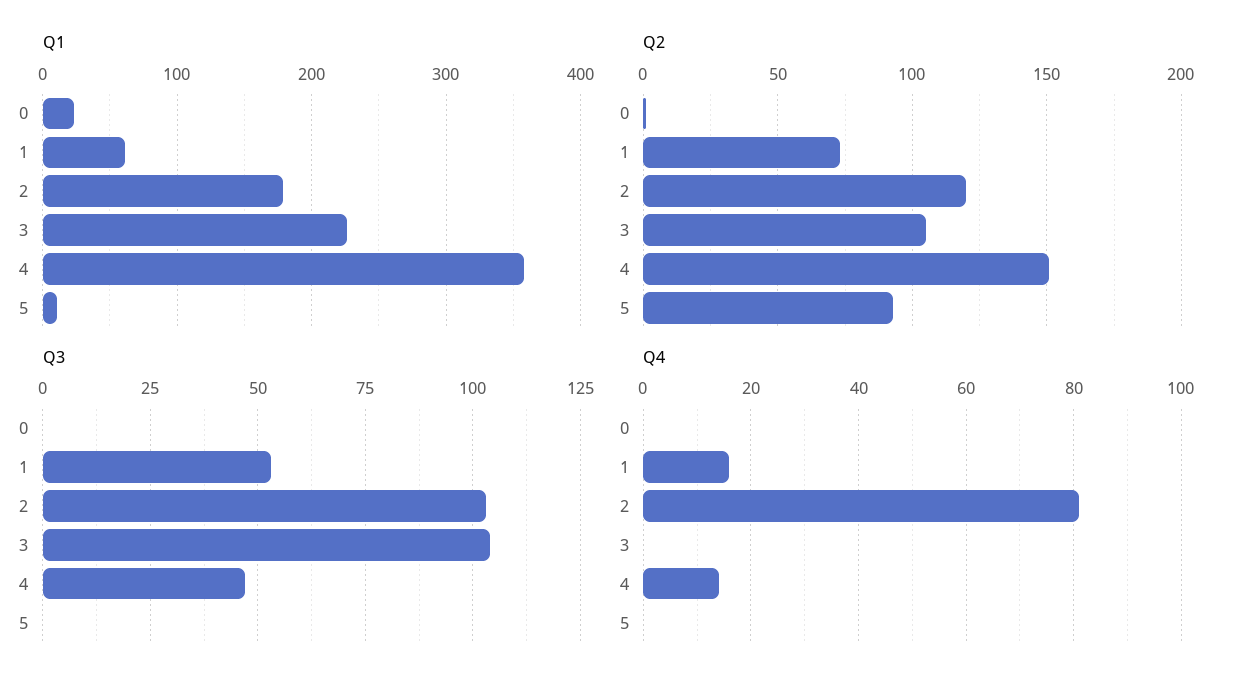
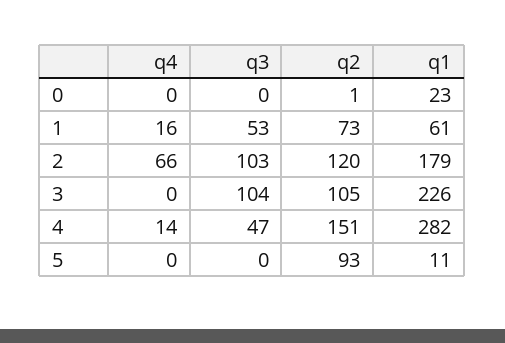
  {
    "Q1": {
      "0": 23,
      "1": 61,
      "2": 179,
      "3": 226,
-     "4": 360,
+     "4": 282,
      "5": 11
    },
    "Q2": {
      "0": 1,
      "1": 73,
      "2": 120,
      "3": 105,
      "4": 151,
      "5": 93
    },
    "Q3": {
      "0": 0,
      "1": 53,
      "2": 103,
      "3": 104,
      "4": 47,
      "5": 0
    },
    "Q4": {
      "0": 0,
      "1": 16,
-     "2": 80,
+     "2": 66,
      "3": 0,
      "4": 14,
      "5": 0
    }
  }

